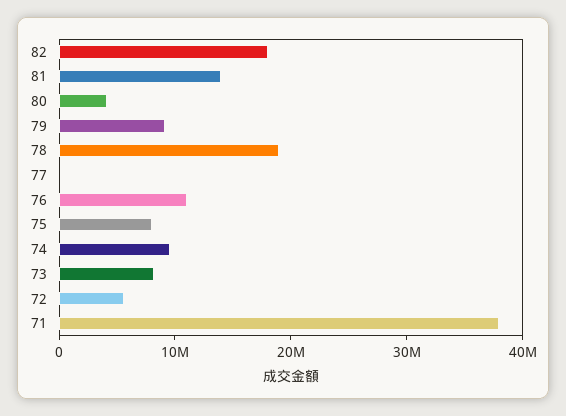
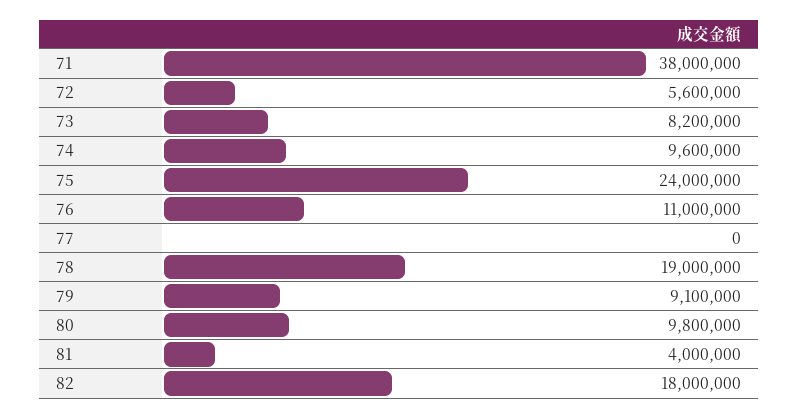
  {
    "82": 18000000,
-   "81": 14000000,
+   "81": 4000000,
-   "80": 4000000,
+   "80": 9800000,
    "79": 9100000,
    "78": 19000000,
    "77": 0,
    "76": 11000000,
-   "75": 8000000,
+   "75": 24000000,
    "74": 9600000,
    "73": 8200000,
    "72": 5600000,
    "71": 38000000
  }

